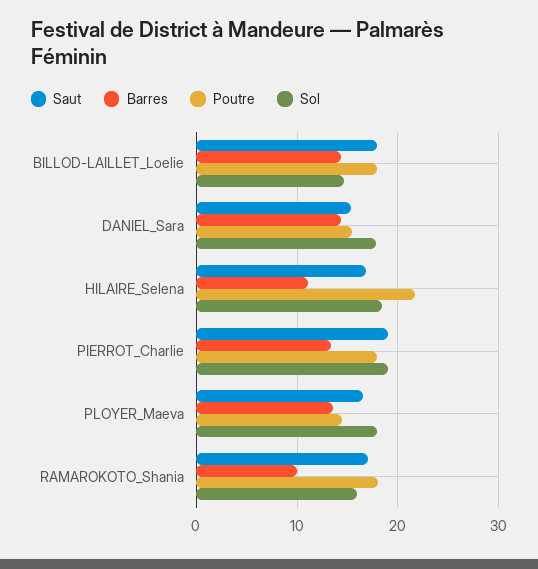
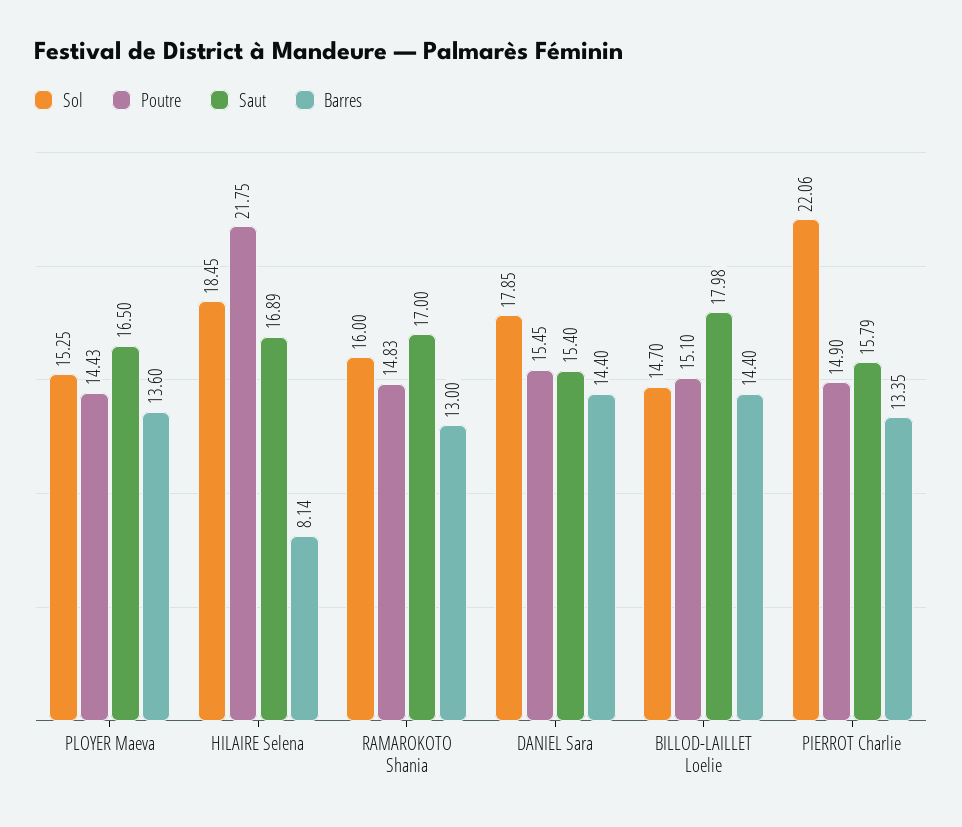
  {
    "Saut": {
      "BILLOD-LAILLET_Loelie": 17.98,
      "DANIEL_Sara": 15.4,
      "HILAIRE_Selena": 16.89,
-     "PIERROT_Charlie": 19,
+     "PIERROT_Charlie": 15.79,
      "PLOYER_Maeva": 16.5,
      "RAMAROKOTO_Shania": 17
    },
    "Barres": {
      "BILLOD-LAILLET_Loelie": 14.4,
      "DANIEL_Sara": 14.4,
-     "HILAIRE_Selena": 11,
+     "HILAIRE_Selena": 8.14,
      "PIERROT_Charlie": 13.35,
      "PLOYER_Maeva": 13.6,
-     "RAMAROKOTO_Shania": 10
+     "RAMAROKOTO_Shania": 13
    },
    "Poutre": {
-     "BILLOD-LAILLET_Loelie": 18,
+     "BILLOD-LAILLET_Loelie": 15.1,
      "DANIEL_Sara": 15.45,
      "HILAIRE_Selena": 21.75,
-     "PIERROT_Charlie": 18,
+     "PIERROT_Charlie": 14.9,
      "PLOYER_Maeva": 14.43,
-     "RAMAROKOTO_Shania": 18
+     "RAMAROKOTO_Shania": 14.83
    },
    "Sol": {
      "BILLOD-LAILLET_Loelie": 14.7,
      "DANIEL_Sara": 17.85,
      "HILAIRE_Selena": 18.45,
-     "PIERROT_Charlie": 19,
+     "PIERROT_Charlie": 22.06,
-     "PLOYER_Maeva": 18,
+     "PLOYER_Maeva": 15.25,
      "RAMAROKOTO_Shania": 16
    }
  }

